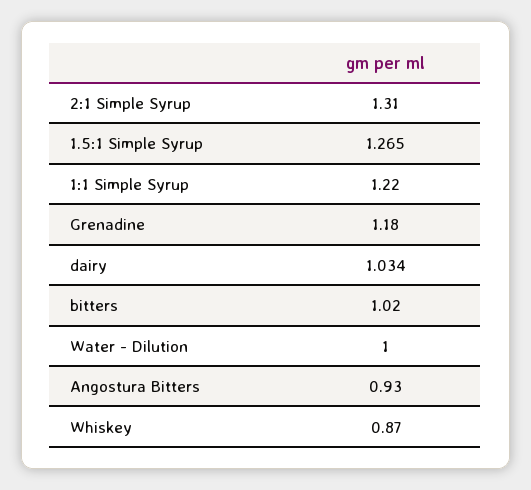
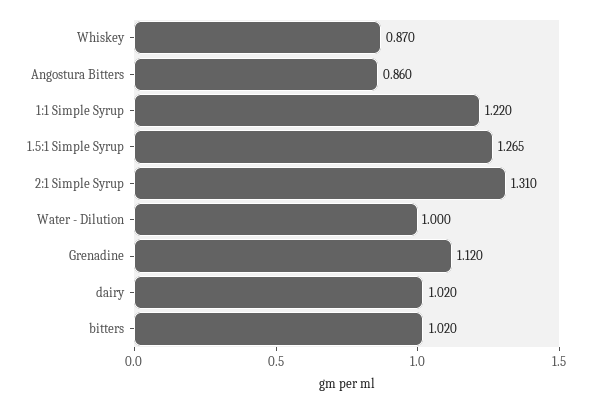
  {
    "2:1 Simple Syrup": 1.31,
    "1.5:1 Simple Syrup": 1.265,
    "1:1 Simple Syrup": 1.22,
-   "Grenadine": 1.18,
+   "Grenadine": 1.12,
-   "dairy": 1.034,
+   "dairy": 1.02,
    "bitters": 1.02,
    "Water - Dilution": 1,
-   "Angostura Bitters": 0.93,
+   "Angostura Bitters": 0.86,
    "Whiskey": 0.87
  }

